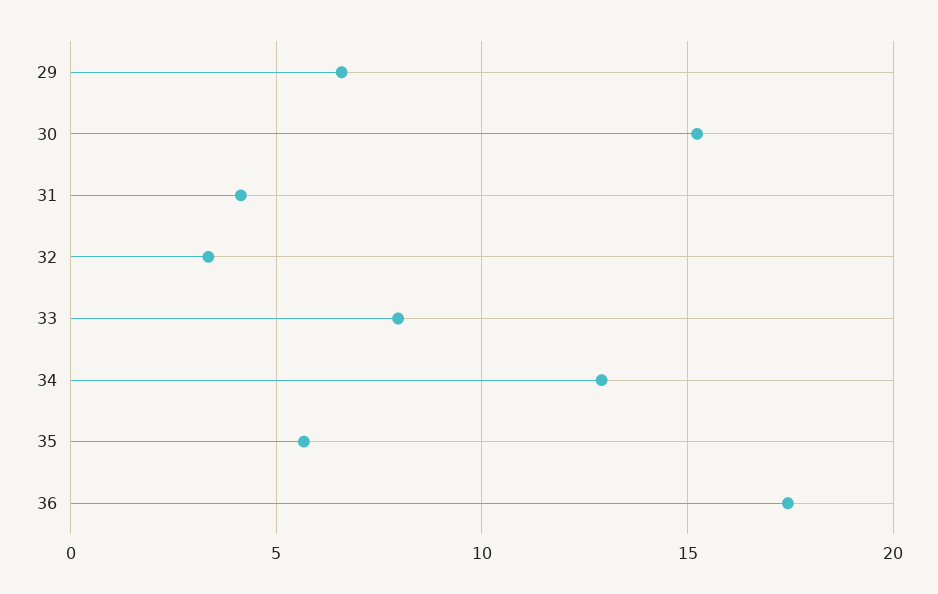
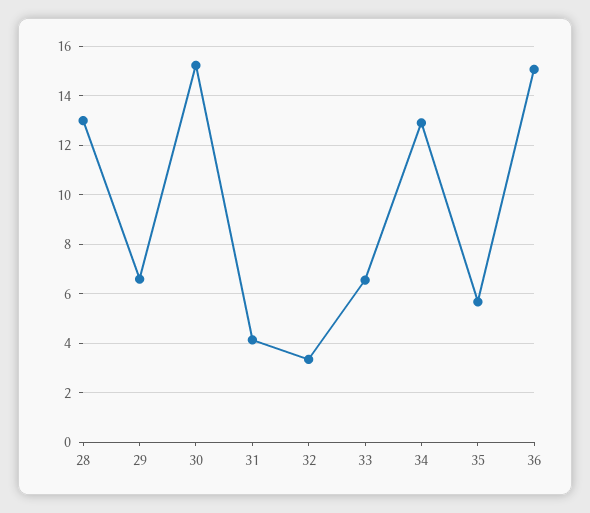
  {
    "29": 6.5,
    "30": 15.25,
    "31": 4.25,
    "32": 3.25,
-   "33": 8,
+   "33": 6.5,
    "34": 13,
    "35": 5.75,
-   "36": 17.5
+   "36": 15,
+   "28": 13
  }

